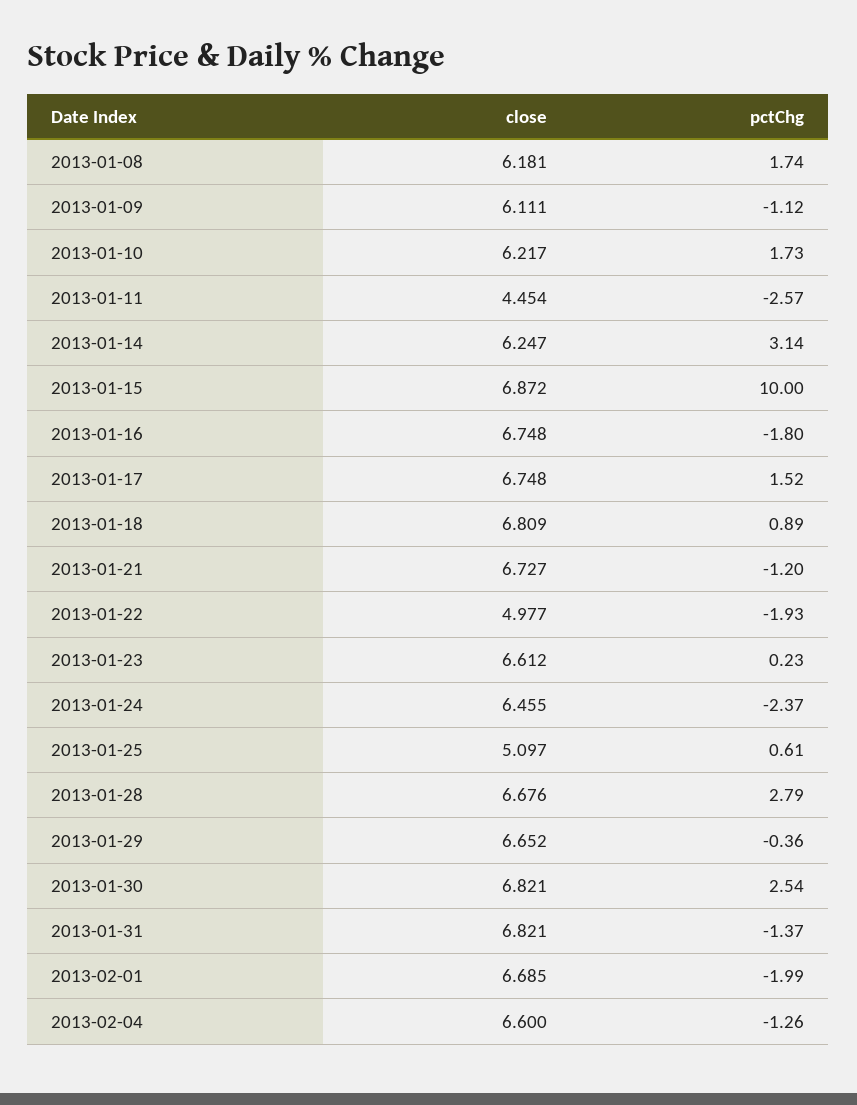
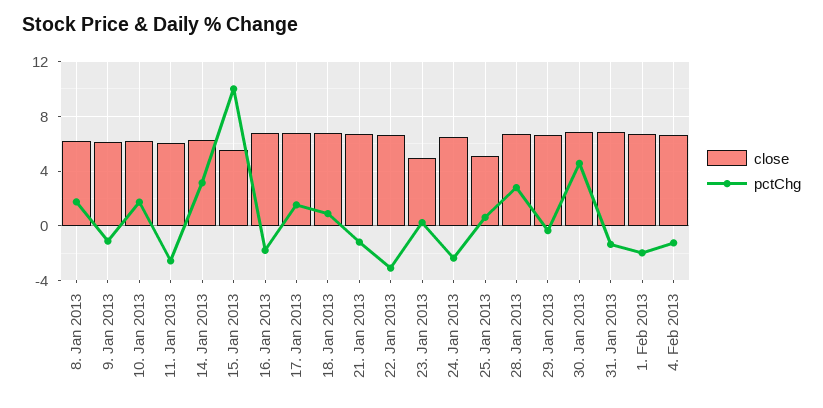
  {
    "close": {
      "2013-01-08": 6.181,
      "2013-01-09": 6.111,
      "2013-01-10": 6.217,
-     "2013-01-11": 4.454,
+     "2013-01-11": 6,
      "2013-01-14": 6.247,
-     "2013-01-15": 6.872,
+     "2013-01-15": 5.5,
      "2013-01-16": 6.748,
      "2013-01-17": 6.748,
      "2013-01-18": 6.809,
      "2013-01-21": 6.727,
-     "2013-01-22": 4.977,
+     "2013-01-22": 6.5,
-     "2013-01-23": 6.612,
+     "2013-01-23": 5,
      "2013-01-24": 6.455,
      "2013-01-25": 5.097,
      "2013-01-28": 6.676,
      "2013-01-29": 6.652,
      "2013-01-30": 6.821,
      "2013-01-31": 6.821,
      "2013-02-01": 6.685,
      "2013-02-04": 6.6
    },
    "pctChg": {
      "2013-01-08": 1.74,
      "2013-01-09": -1.12,
      "2013-01-10": 1.73,
      "2013-01-11": -2.57,
      "2013-01-14": 3.14,
      "2013-01-15": 10,
      "2013-01-16": -1.8,
      "2013-01-17": 1.52,
      "2013-01-18": 0.89,
      "2013-01-21": -1.2,
-     "2013-01-22": -1.93,
+     "2013-01-22": -3,
      "2013-01-23": 0.23,
      "2013-01-24": -2.37,
      "2013-01-25": 0.61,
      "2013-01-28": 2.79,
      "2013-01-29": -0.36,
-     "2013-01-30": 2.54,
+     "2013-01-30": 4.5,
      "2013-01-31": -1.37,
      "2013-02-01": -1.99,
      "2013-02-04": -1.26
    }
  }

